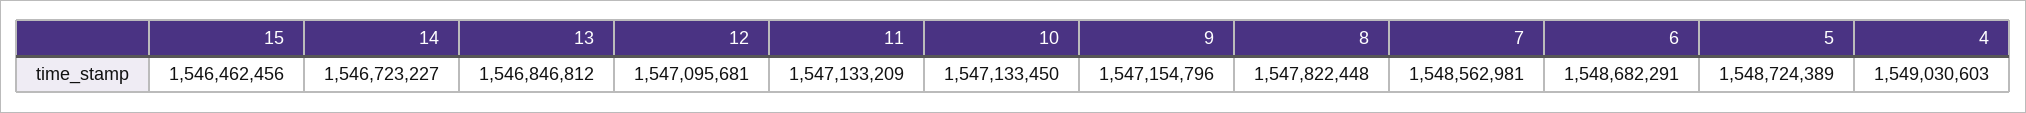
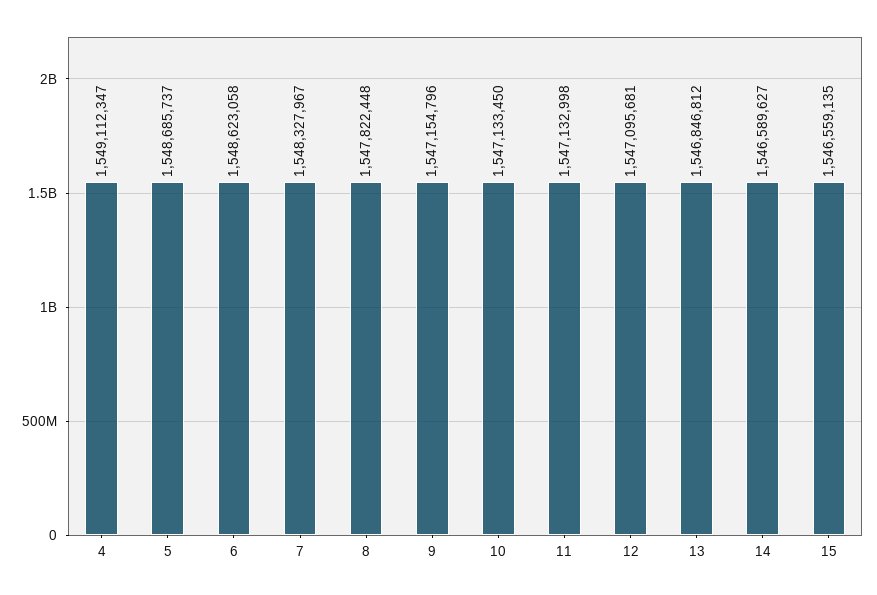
  {
-   "15": 1546462456,
+   "15": 1546559135,
-   "14": 1546723227,
+   "14": 1546589627,
    "13": 1546846812,
    "12": 1547095681,
-   "11": 1547133209,
+   "11": 1547132998,
    "10": 1547133450,
    "9": 1547154796,
    "8": 1547822448,
-   "7": 1548562981,
+   "7": 1548327967,
-   "6": 1548682291,
+   "6": 1548623058,
-   "5": 1548724389,
+   "5": 1548685737,
-   "4": 1549030603
+   "4": 1549112347
  }

